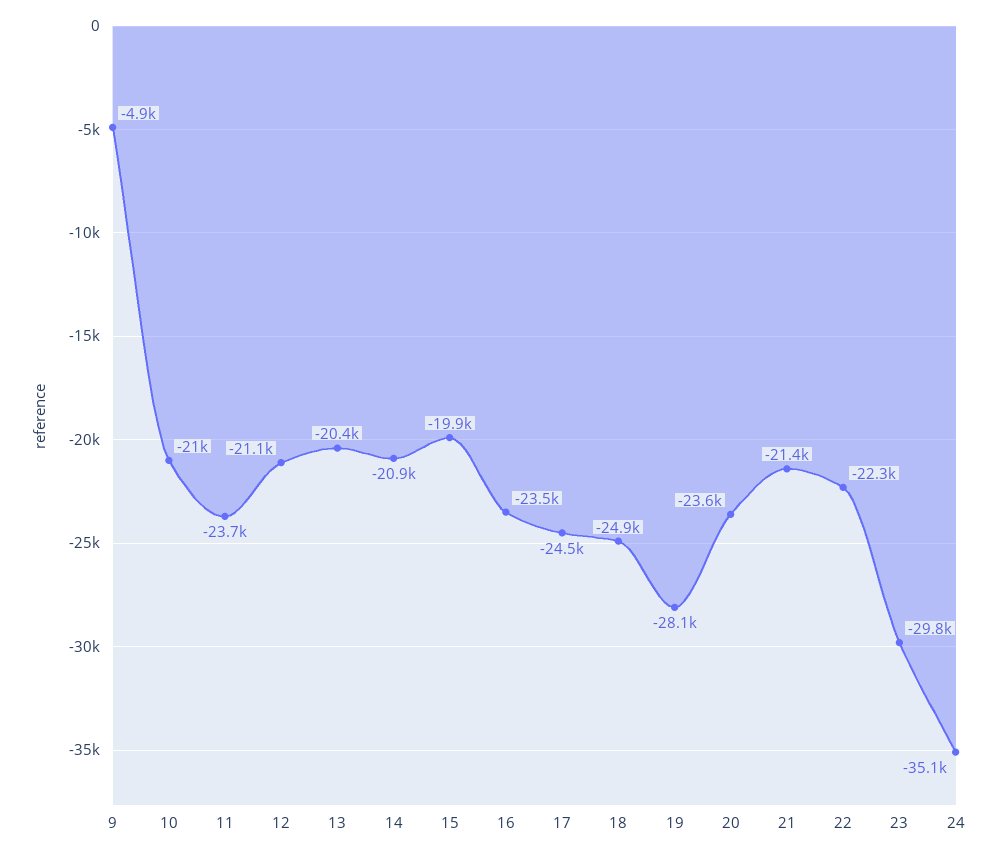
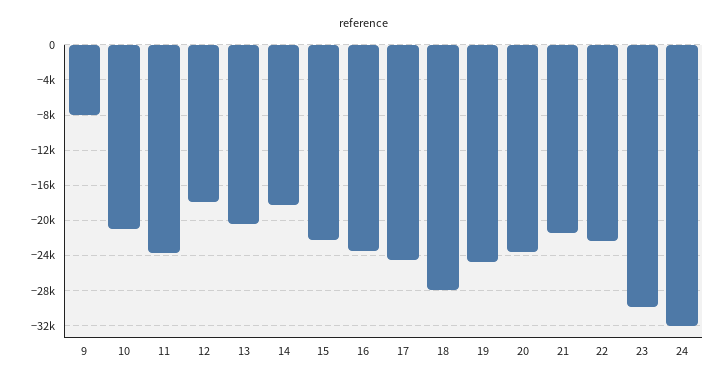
  {
-   "9": -4900,
+   "9": -8000,
    "10": -21000,
    "11": -23700,
-   "12": -21100,
+   "12": -18000,
    "13": -20400,
-   "14": -20900,
+   "14": -18000,
-   "15": -19900,
+   "15": -22000,
    "16": -23500,
    "17": -24500,
-   "18": -24900,
+   "18": -28000,
-   "19": -28100,
+   "19": -25000,
    "20": -23600,
    "21": -21400,
    "22": -22300,
    "23": -29800,
-   "24": -35100
+   "24": -32000
  }

